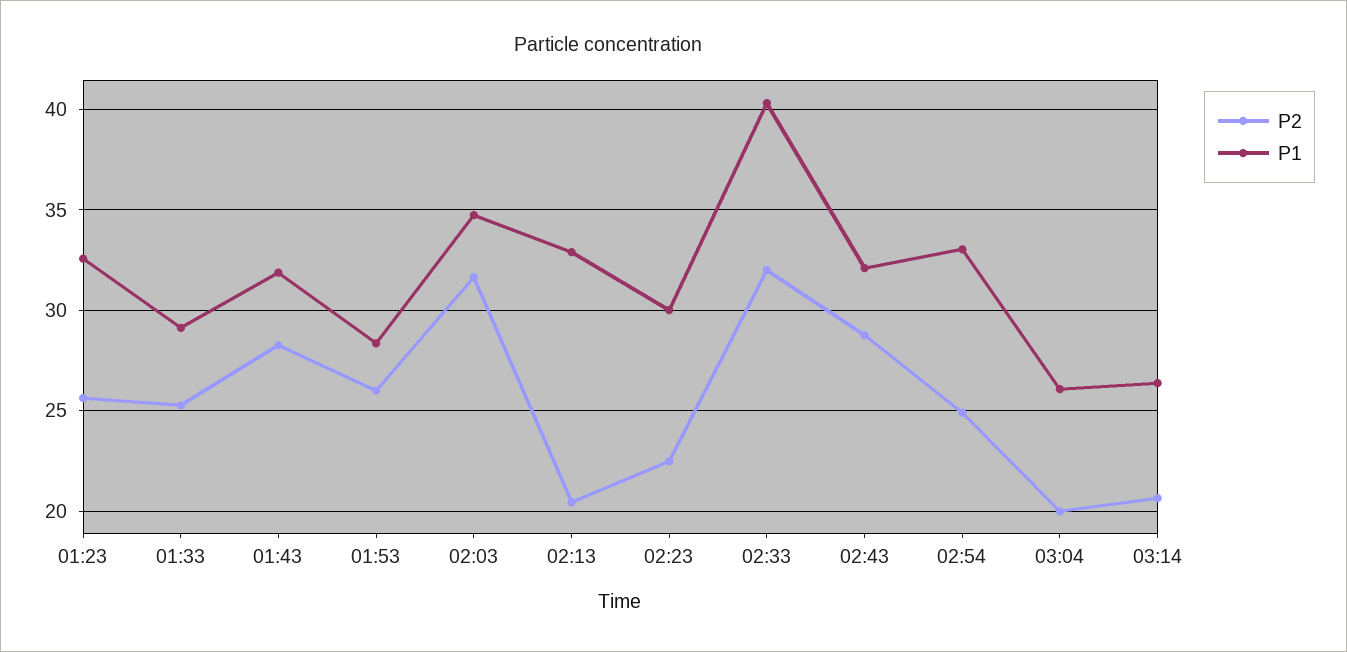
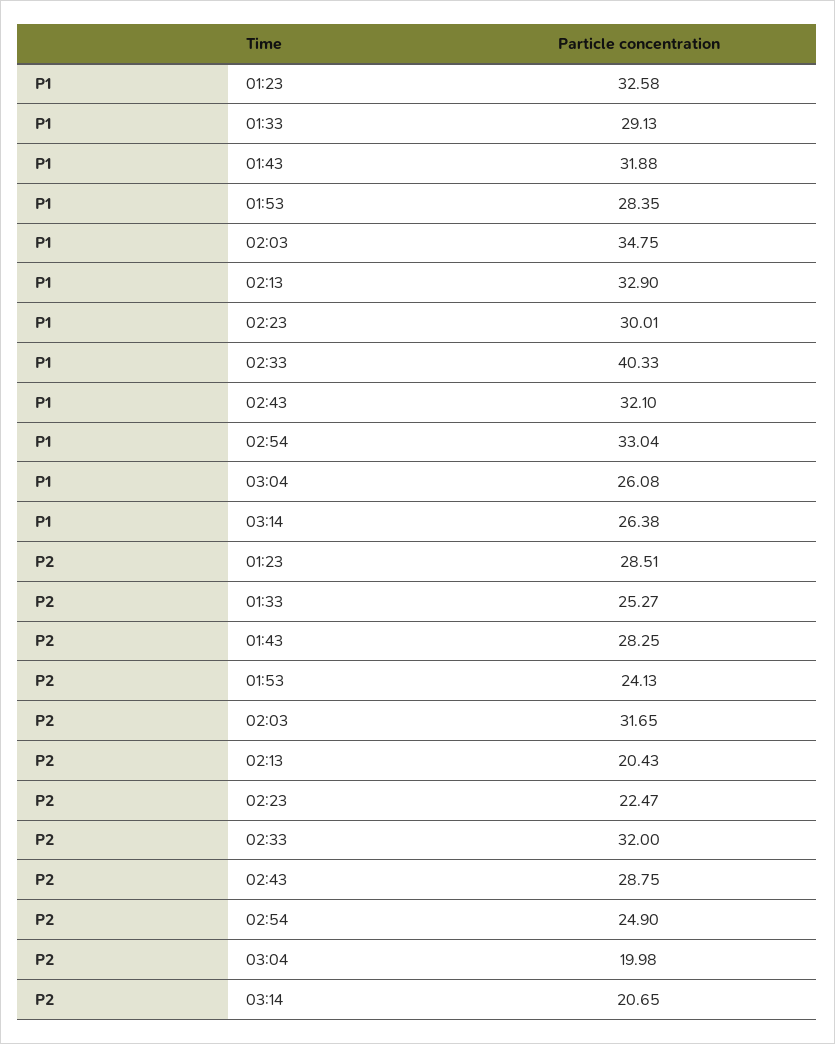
  {
    "P2": {
-     "01:23": 25.5,
+     "01:23": 28.51,
      "01:33": 25.27,
      "01:43": 28.25,
-     "01:53": 26,
+     "01:53": 24.13,
      "02:03": 31.65,
      "02:13": 20.43,
      "02:23": 22.47,
      "02:33": 32,
      "02:43": 28.75,
      "02:54": 24.9,
      "03:04": 19.98,
      "03:14": 20.65
    },
    "P1": {
      "01:23": 32.58,
      "01:33": 29.13,
      "01:43": 31.88,
      "01:53": 28.35,
      "02:03": 34.75,
      "02:13": 32.9,
      "02:23": 30.01,
      "02:33": 40.33,
      "02:43": 32.1,
      "02:54": 33.04,
      "03:04": 26.08,
      "03:14": 26.38
    }
  }

